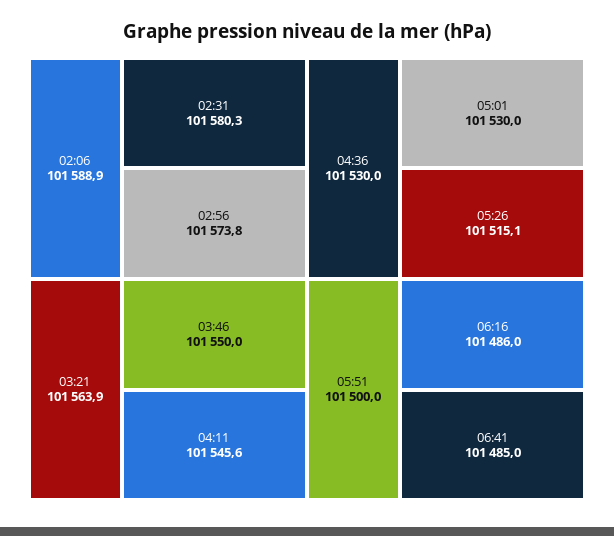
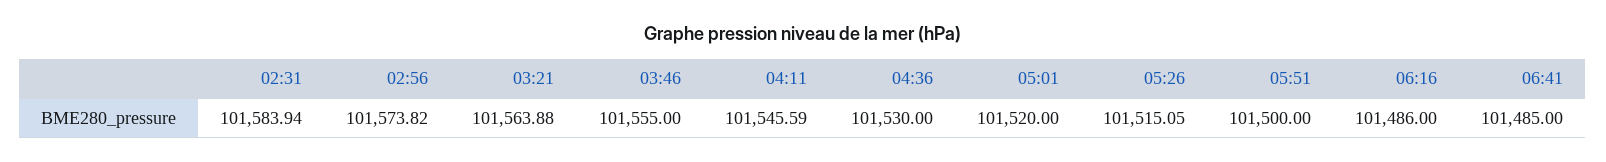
  {
-   "02:06": 101588.9,
-   "02:31": 101580.3,
+   "02:31": 101583.94,
    "02:56": 101573.82,
    "03:21": 101563.88,
-   "03:46": 101550,
+   "03:46": 101555,
    "04:11": 101545.59,
    "04:36": 101530,
-   "05:01": 101530,
+   "05:01": 101520,
    "05:26": 101515.05,
    "05:51": 101500,
    "06:16": 101486,
    "06:41": 101485
  }

